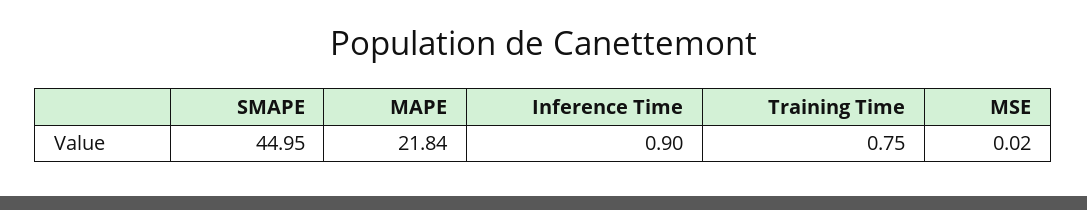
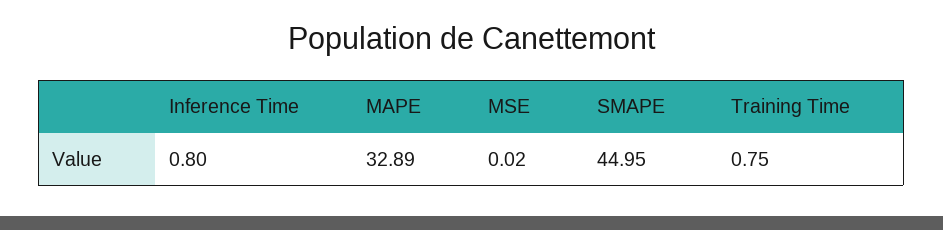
  {
    "SMAPE": 44.95,
-   "MAPE": 21.84,
+   "MAPE": 32.89,
-   "Inference Time": 0.9,
+   "Inference Time": 0.8,
    "Training Time": 0.75,
    "MSE": 0.02
  }

